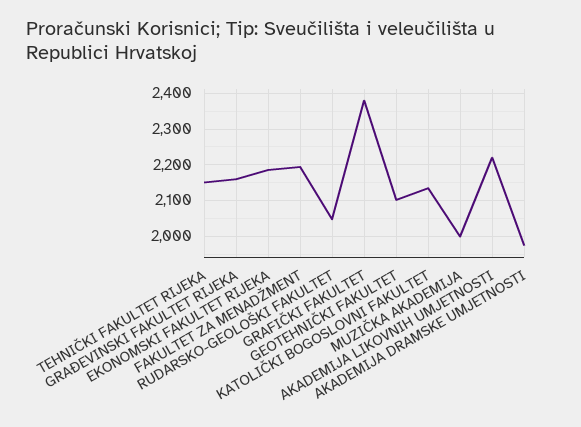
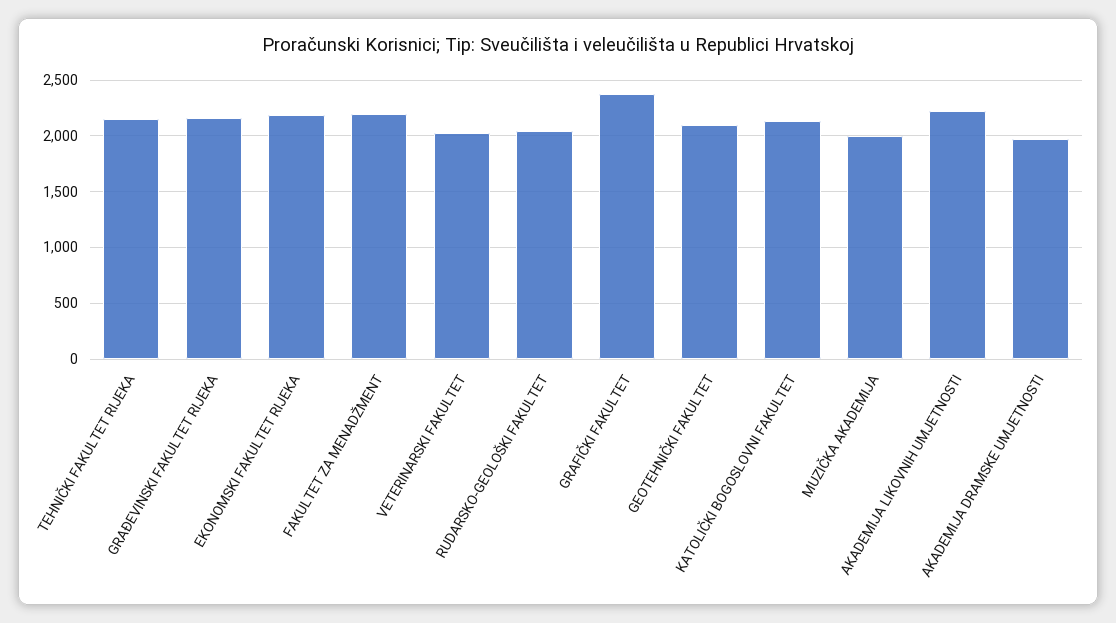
  {
    "TEHNIČKI FAKULTET RIJEKA": 2160,
    "GRAĐEVINSKI FAKULTET RIJEKA": 2160,
    "EKONOMSKI FAKULTET RIJEKA": 2180,
    "FAKULTET ZA MENADŽMENT": 2200,
    "RUDARSKO-GEOLOŠKI FAKULTET": 2040,
    "GRAFIČKI FAKULTET": 2380,
    "GEOTEHNIČKI FAKULTET": 2100,
    "KATOLIČKI BOGOSLOVNI FAKULTET": 2140,
    "MUZIČKA AKADEMIJA": 2000,
    "AKADEMIJA LIKOVNIH UMJETNOSTI": 2220,
-   "AKADEMIJA DRAMSKE UMJETNOSTI": 1980
+   "AKADEMIJA DRAMSKE UMJETNOSTI": 1980,
+   "VETERINARSKI FAKULTET": 2000
  }

